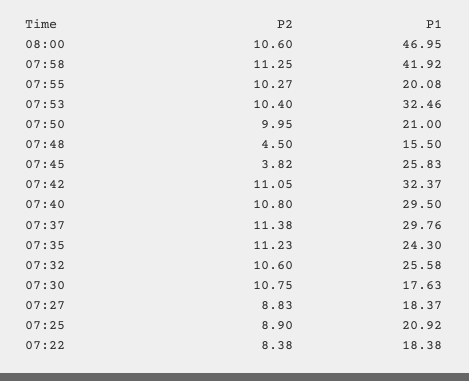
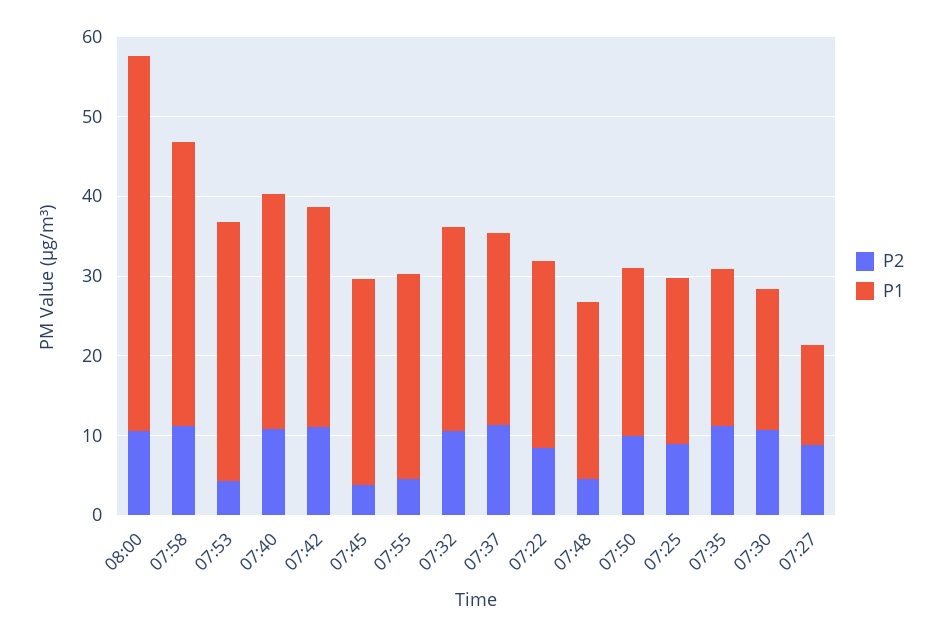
  {
    "P2": {
      "08:00": 10.6,
      "07:58": 11.25,
-     "07:55": 10.27,
+     "07:55": 4,
-     "07:53": 10.4,
+     "07:53": 4,
      "07:50": 9.95,
      "07:48": 4.5,
      "07:45": 3.82,
      "07:42": 11.05,
      "07:40": 10.8,
      "07:37": 11.38,
      "07:35": 11.23,
      "07:32": 10.6,
      "07:30": 10.75,
      "07:27": 8.83,
      "07:25": 8.9,
      "07:22": 8.38
    },
    "P1": {
      "08:00": 46.95,
-     "07:58": 41.92,
+     "07:58": 36,
-     "07:55": 20.08,
+     "07:55": 26,
      "07:53": 32.46,
      "07:50": 21,
-     "07:48": 15.5,
+     "07:48": 22,
      "07:45": 25.83,
-     "07:42": 32.37,
+     "07:42": 28,
      "07:40": 29.5,
-     "07:37": 29.76,
+     "07:37": 24,
-     "07:35": 24.3,
+     "07:35": 20,
      "07:32": 25.58,
      "07:30": 17.63,
-     "07:27": 18.37,
+     "07:27": 12,
      "07:25": 20.92,
-     "07:22": 18.38
+     "07:22": 24
    }
  }

